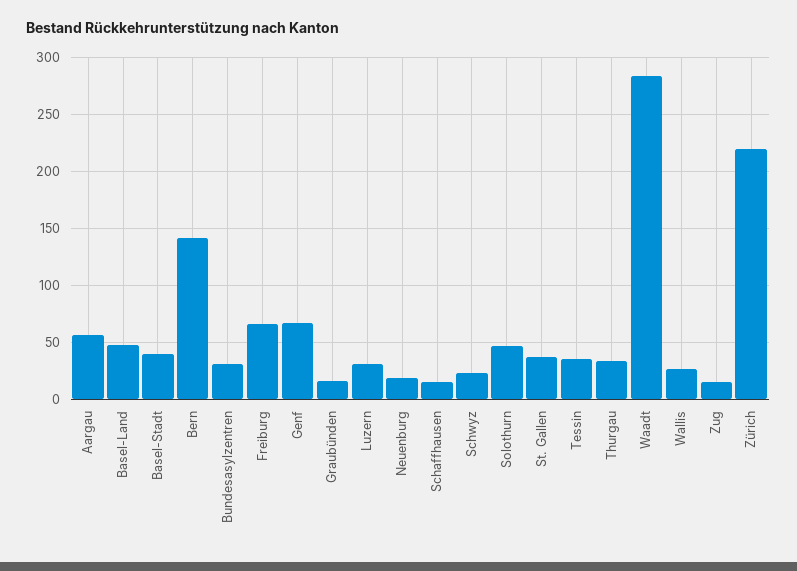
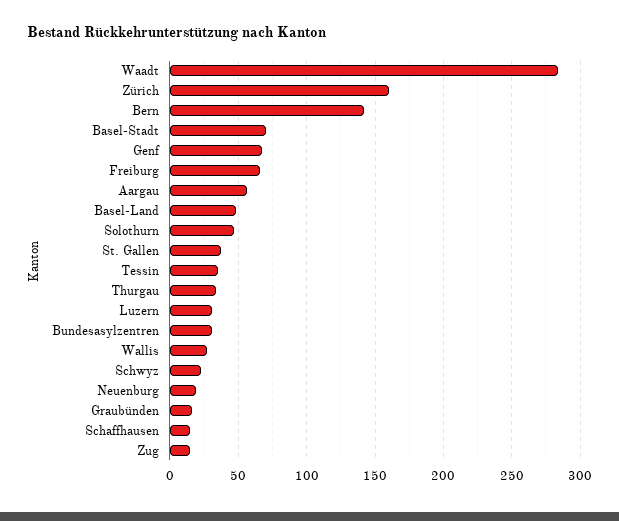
  {
    "Aargau": 55,
    "Basel-Land": 50,
-   "Basel-Stadt": 40,
+   "Basel-Stadt": 70,
    "Bern": 140,
    "Bundesasylzentren": 30,
    "Freiburg": 65,
    "Genf": 65,
    "Graubünden": 15,
    "Luzern": 30,
    "Neuenburg": 20,
    "Schaffhausen": 15,
    "Schwyz": 25,
    "Solothurn": 45,
    "St. Gallen": 35,
    "Tessin": 35,
    "Thurgau": 35,
    "Waadt": 285,
    "Wallis": 25,
    "Zug": 15,
-   "Zürich": 220
+   "Zürich": 160
  }

